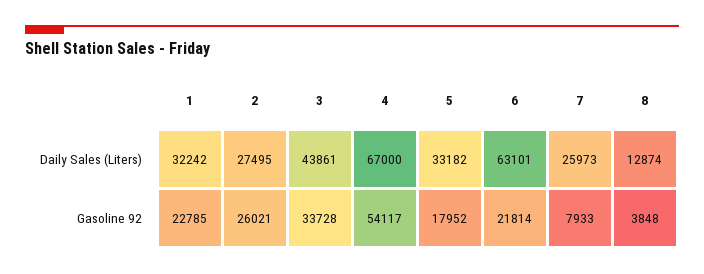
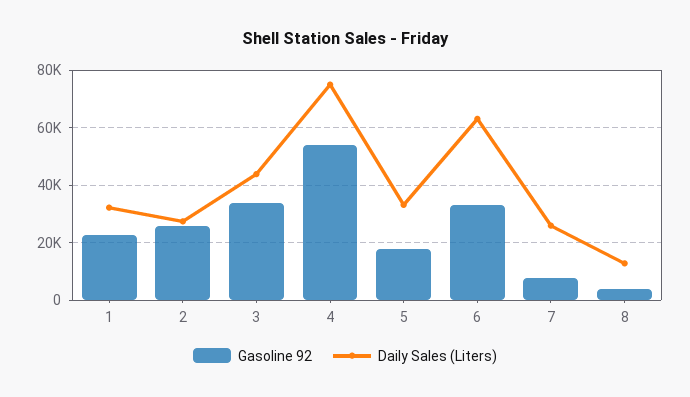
  {
    "Daily Sales (Liters)": {
      "1": 32242,
      "2": 27495,
      "3": 43861,
-     "4": 67000,
+     "4": 75000,
      "5": 33182,
      "6": 63101,
      "7": 25973,
      "8": 12874
    },
    "Gasoline 92": {
      "1": 22785,
      "2": 26021,
      "3": 33728,
      "4": 54117,
      "5": 17952,
-     "6": 21814,
+     "6": 32500,
      "7": 7933,
      "8": 3848
    }
  }

